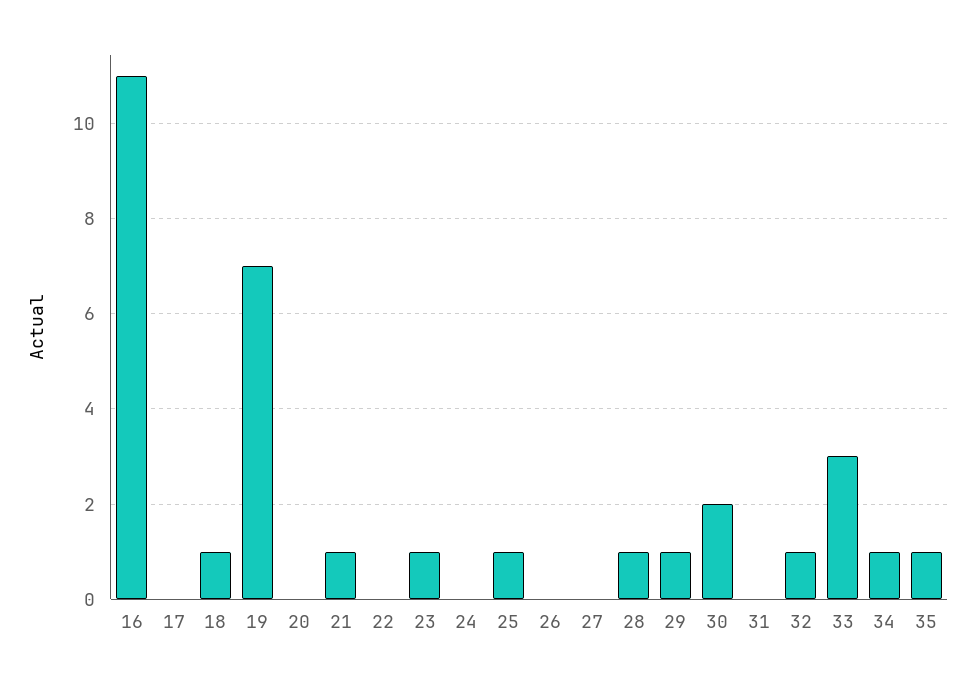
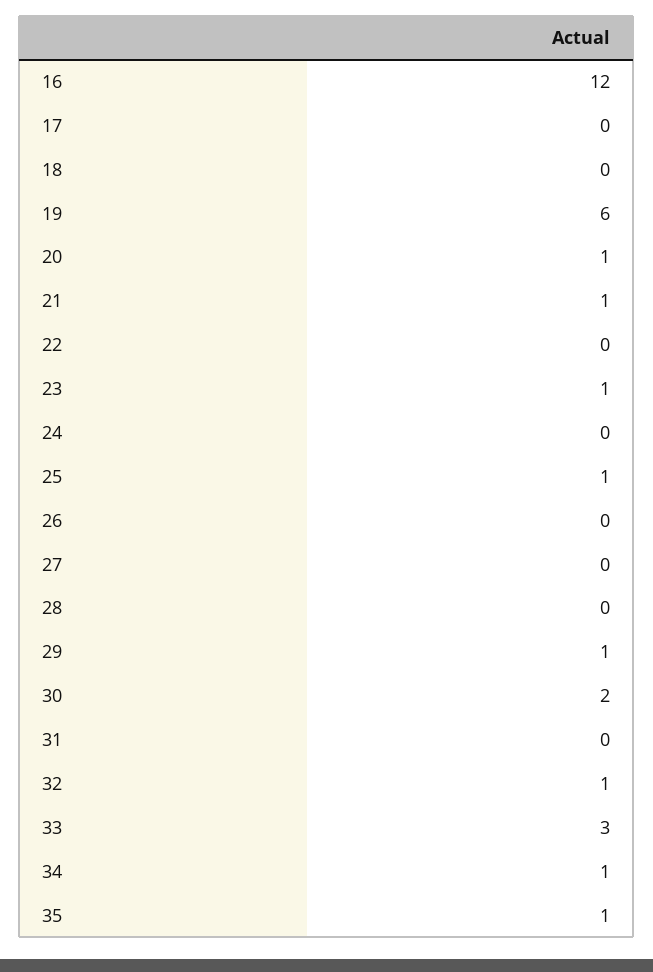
  {
-   "16": 11,
+   "16": 12,
    "17": 0,
-   "18": 1,
+   "18": 0,
-   "19": 7,
+   "19": 6,
-   "20": 0,
+   "20": 1,
    "21": 1,
    "22": 0,
    "23": 1,
    "24": 0,
    "25": 1,
    "26": 0,
    "27": 0,
-   "28": 1,
+   "28": 0,
    "29": 1,
    "30": 2,
    "31": 0,
    "32": 1,
    "33": 3,
    "34": 1,
    "35": 1
  }

